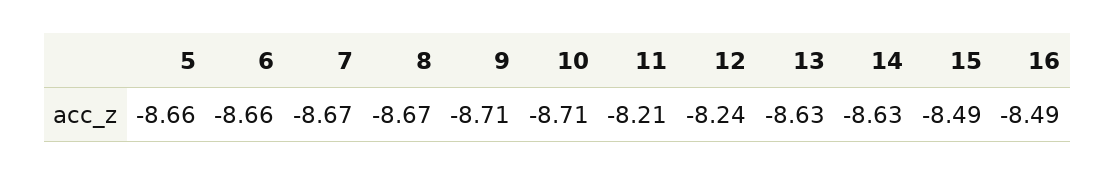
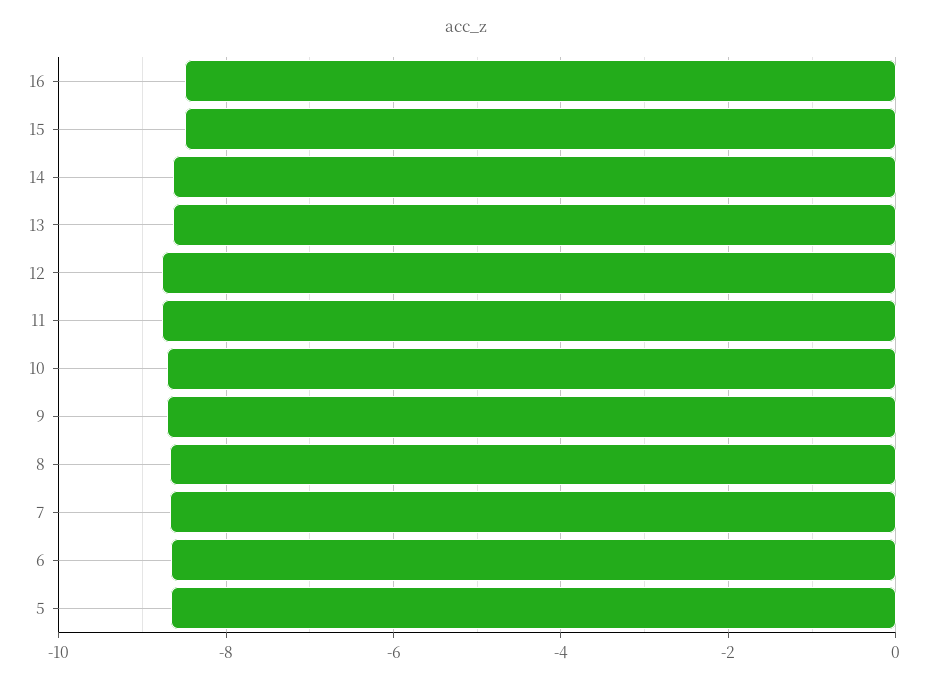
  {
    "5": -8.66,
    "6": -8.66,
    "7": -8.67,
    "8": -8.67,
    "9": -8.71,
    "10": -8.71,
-   "11": -8.21,
+   "11": -8.8,
-   "12": -8.24,
+   "12": -8.8,
    "13": -8.63,
    "14": -8.63,
    "15": -8.49,
    "16": -8.49
  }

